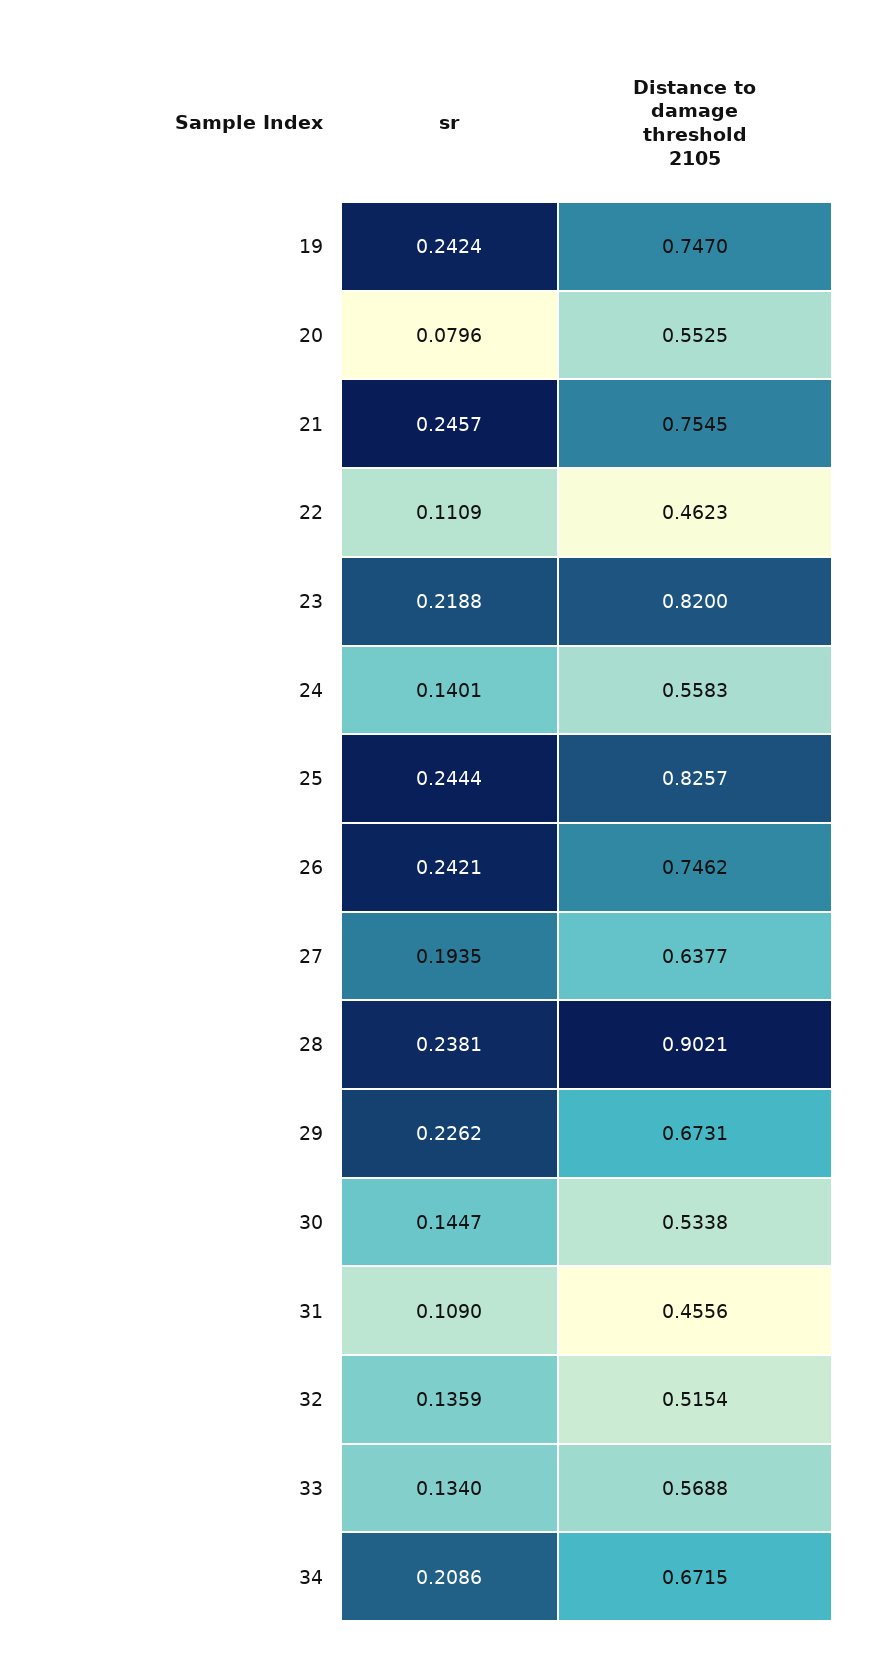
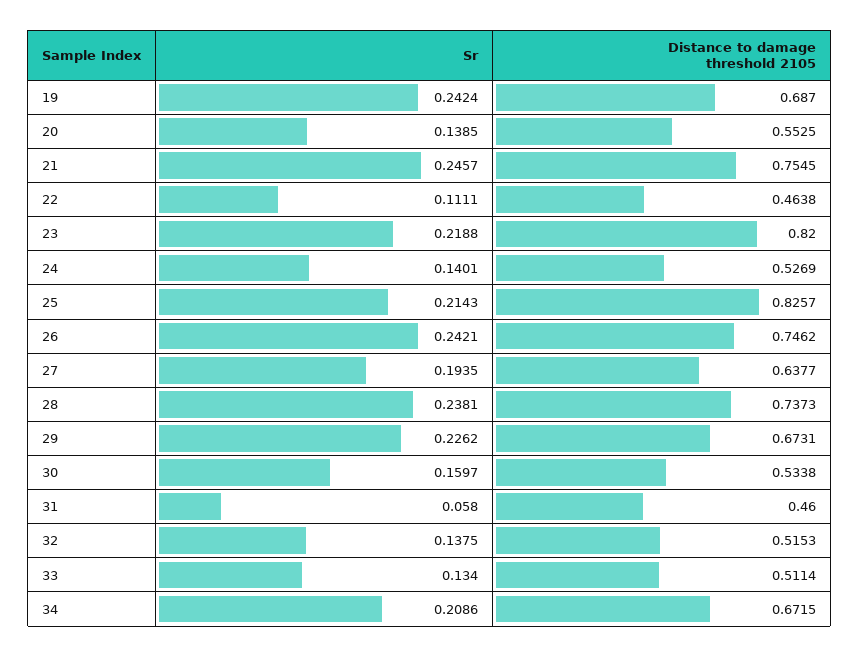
  {
    "sr": {
      "19": 0.2424,
-     "20": 0.0796,
+     "20": 0.1385,
      "21": 0.2457,
-     "22": 0.1109,
+     "22": 0.1111,
      "23": 0.2188,
      "24": 0.1401,
-     "25": 0.2444,
+     "25": 0.2143,
      "26": 0.2421,
      "27": 0.1935,
      "28": 0.2381,
      "29": 0.2262,
-     "30": 0.1447,
+     "30": 0.1597,
-     "31": 0.109,
+     "31": 0.058,
-     "32": 0.1359,
+     "32": 0.1375,
      "33": 0.134,
      "34": 0.2086
    },
    "Distance to damage threshold 2105": {
-     "19": 0.747,
+     "19": 0.687,
      "20": 0.5525,
      "21": 0.7545,
-     "22": 0.4623,
+     "22": 0.4638,
      "23": 0.82,
-     "24": 0.5583,
+     "24": 0.5269,
      "25": 0.8257,
      "26": 0.7462,
      "27": 0.6377,
-     "28": 0.9021,
+     "28": 0.7373,
      "29": 0.6731,
      "30": 0.5338,
-     "31": 0.4556,
+     "31": 0.46,
-     "32": 0.5154,
+     "32": 0.5153,
-     "33": 0.5688,
+     "33": 0.5114,
      "34": 0.6715
    }
  }

